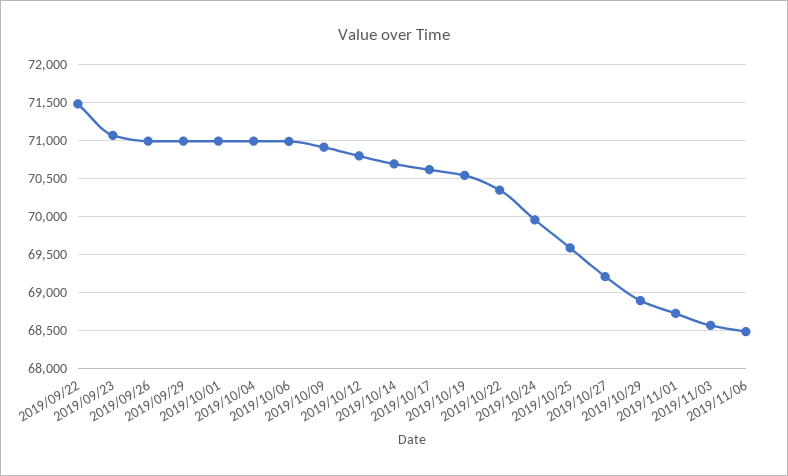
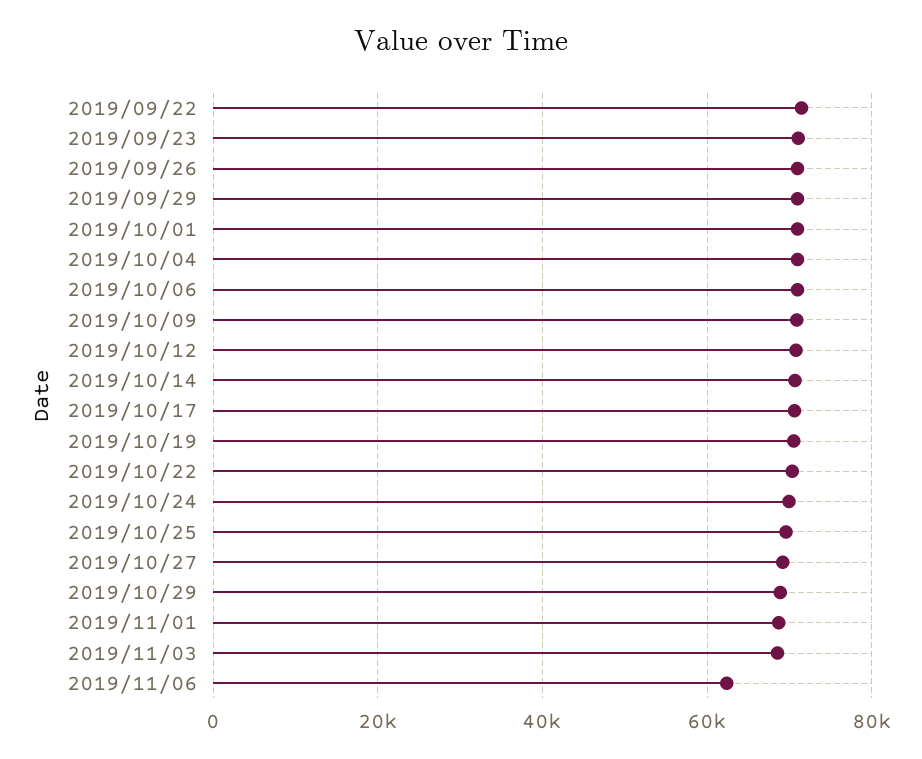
  {
    "2019/09/22": 71500,
    "2019/09/23": 71100,
    "2019/09/26": 71000,
    "2019/09/29": 71000,
    "2019/10/01": 71000,
    "2019/10/04": 71000,
    "2019/10/06": 71000,
    "2019/10/09": 70900,
    "2019/10/12": 70800,
    "2019/10/14": 70700,
    "2019/10/17": 70600,
    "2019/10/19": 70500,
    "2019/10/22": 70400,
    "2019/10/24": 70000,
    "2019/10/25": 69600,
    "2019/10/27": 69200,
    "2019/10/29": 68900,
    "2019/11/01": 68700,
    "2019/11/03": 68600,
-   "2019/11/06": 68500
+   "2019/11/06": 62000
  }

